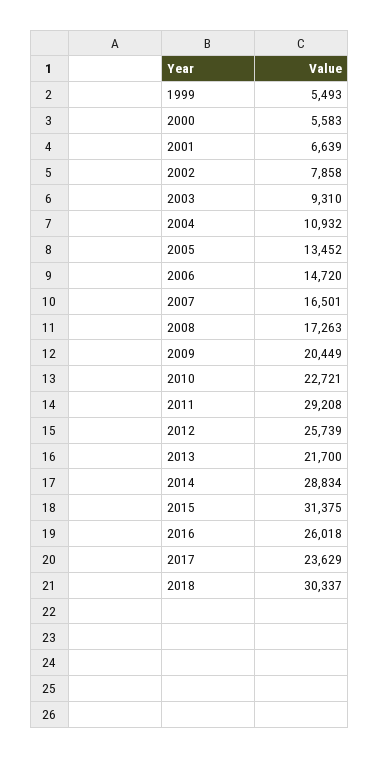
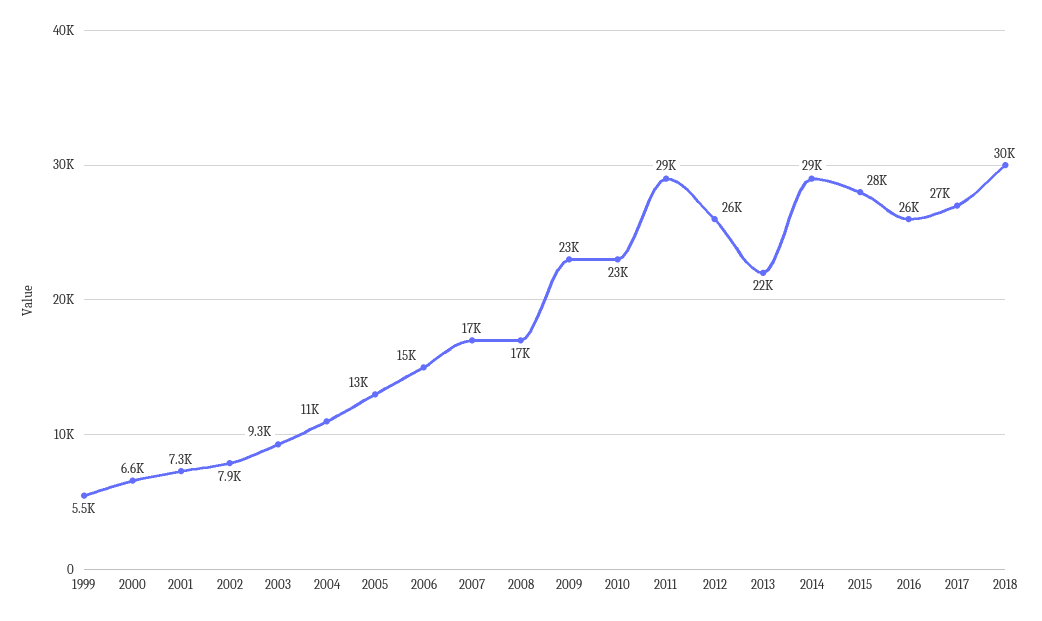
  {
    "1999": 5493,
-   "2000": 5583,
+   "2000": 6600,
-   "2001": 6639,
+   "2001": 7300,
    "2002": 7858,
    "2003": 9310,
    "2004": 10932,
    "2005": 13452,
    "2006": 14720,
    "2007": 16501,
    "2008": 17263,
-   "2009": 20449,
+   "2009": 23000,
    "2010": 22721,
    "2011": 29208,
    "2012": 25739,
    "2013": 21700,
    "2014": 28834,
-   "2015": 31375,
+   "2015": 28000,
    "2016": 26018,
-   "2017": 23629,
+   "2017": 27000,
    "2018": 30337
  }

